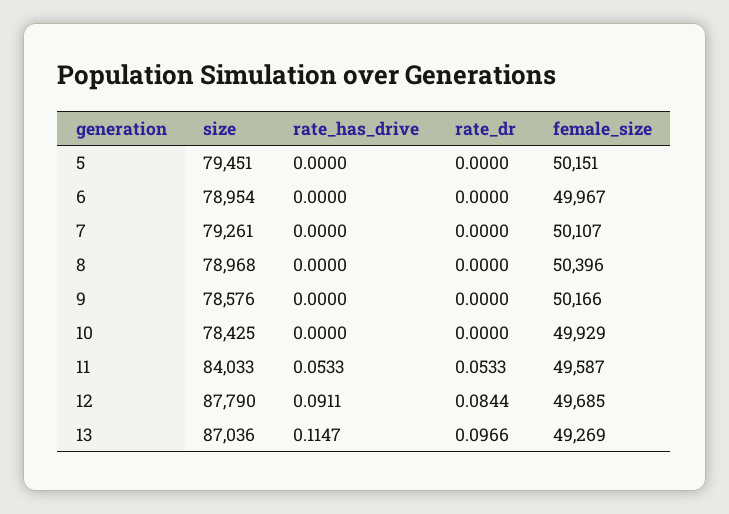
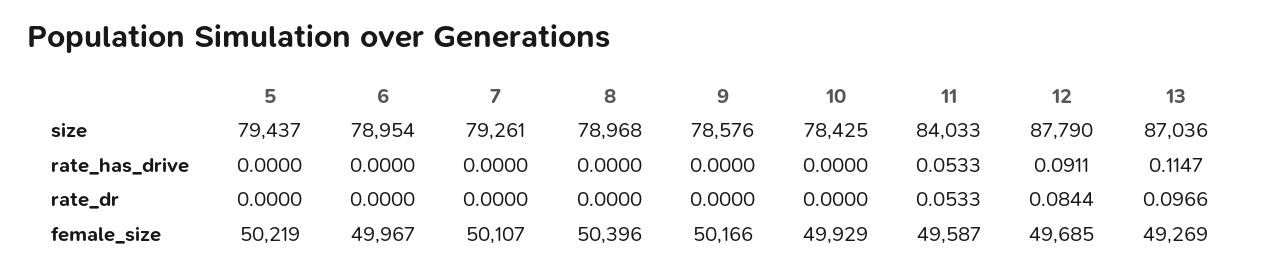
  {
    "size": {
-     "5": 79451,
+     "5": 79437,
      "6": 78954,
      "7": 79261,
      "8": 78968,
      "9": 78576,
      "10": 78425,
      "11": 84033,
      "12": 87790,
      "13": 87036
    },
    "rate_has_drive": {
      "5": 0,
      "6": 0,
      "7": 0,
      "8": 0,
      "9": 0,
      "10": 0,
      "11": 0.0533,
      "12": 0.0911,
      "13": 0.1147
    },
    "rate_dr": {
      "5": 0,
      "6": 0,
      "7": 0,
      "8": 0,
      "9": 0,
      "10": 0,
      "11": 0.0533,
      "12": 0.0844,
      "13": 0.0966
    },
    "female_size": {
-     "5": 50151,
+     "5": 50219,
      "6": 49967,
      "7": 50107,
      "8": 50396,
      "9": 50166,
      "10": 49929,
      "11": 49587,
      "12": 49685,
      "13": 49269
    }
  }

